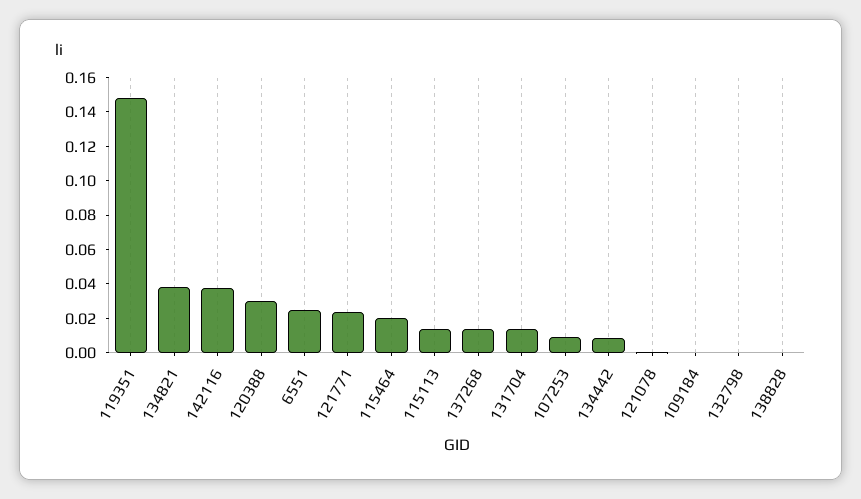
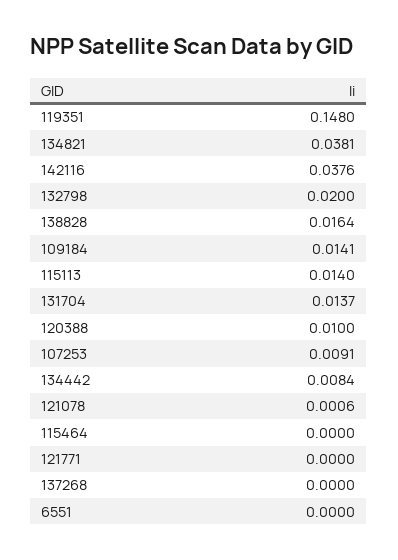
  {
    "119351": 0.148,
    "134821": 0.0381,
    "142116": 0.0376,
-   "120388": 0.03,
+   "120388": 0.01,
-   "6551": 0.025,
+   "6551": 0,
-   "121771": 0.025,
+   "121771": 0,
-   "115464": 0.02,
+   "115464": 0,
    "115113": 0.014,
-   "137268": 0.015,
+   "137268": 0,
    "131704": 0.0137,
    "107253": 0.0091,
    "134442": 0.0084,
    "121078": 0.0006,
-   "109184": 0,
+   "109184": 0.0141,
-   "132798": 0,
+   "132798": 0.02,
-   "138828": 0
+   "138828": 0.0164
  }

